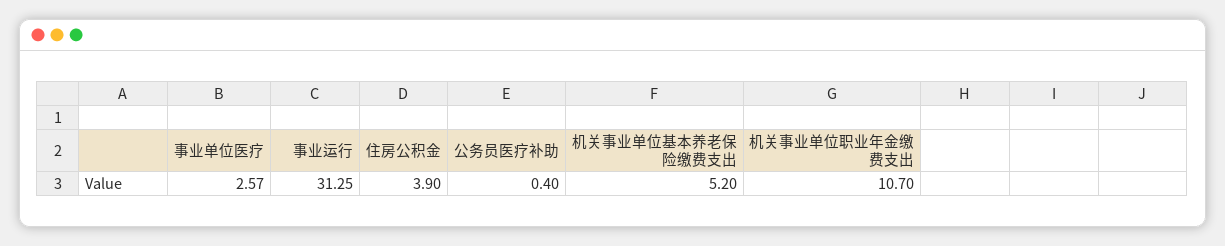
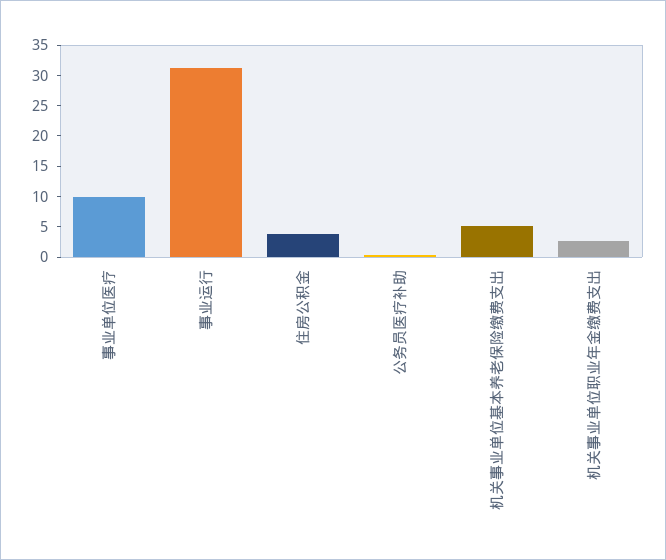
  {
-   "事业单位医疗": 2.57,
+   "事业单位医疗": 10,
    "事业运行": 31.25,
    "住房公积金": 3.9,
    "公务员医疗补助": 0.4,
    "机关事业单位基本养老保险缴费支出": 5.2,
-   "机关事业单位职业年金缴费支出": 10.7
+   "机关事业单位职业年金缴费支出": 2.5
  }

